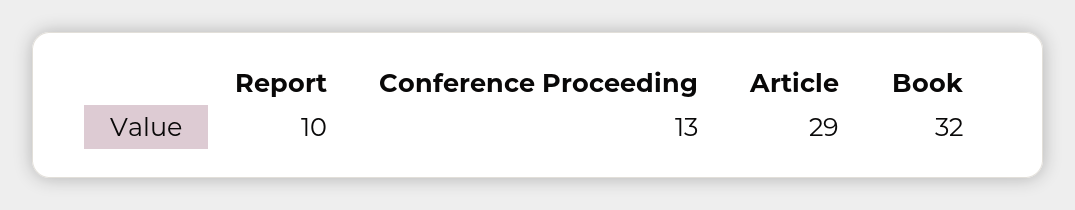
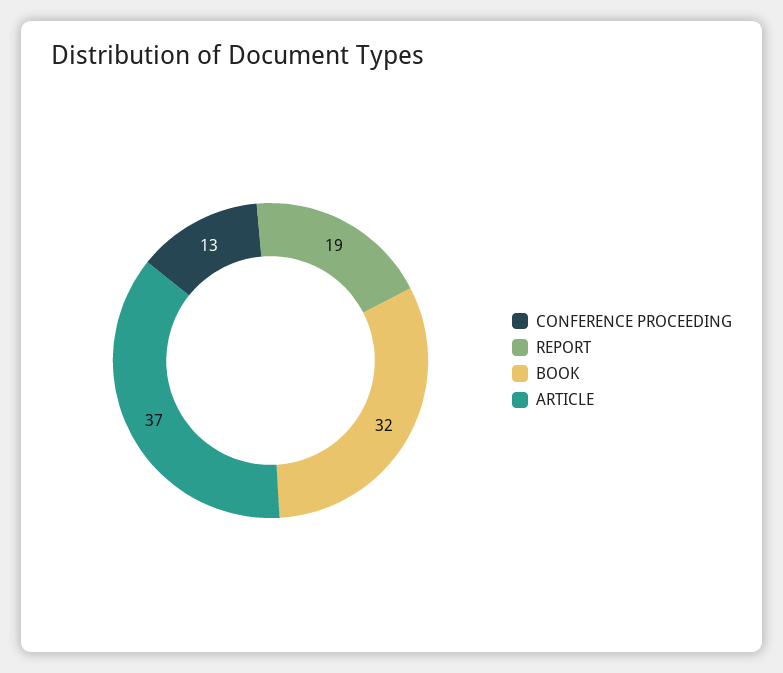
  {
-   "Report": 10,
+   "Report": 19,
    "Conference Proceeding": 13,
-   "Article": 29,
+   "Article": 37,
    "Book": 32
  }

